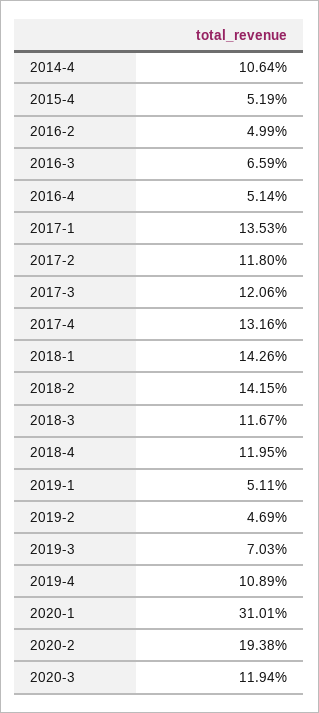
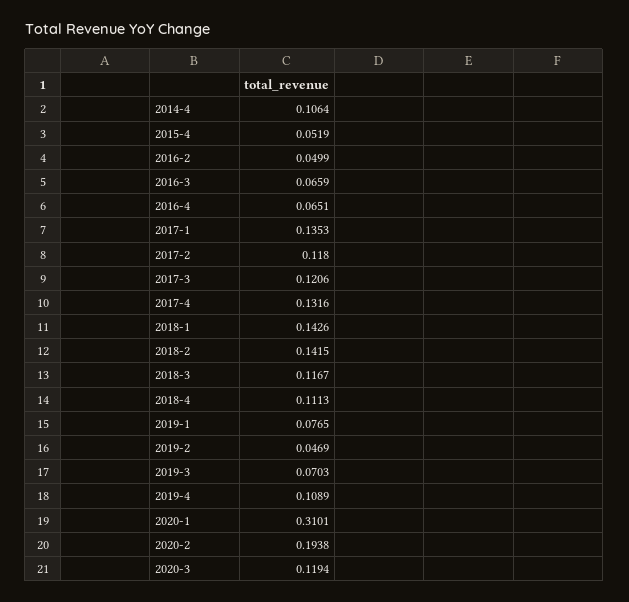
  {
    "2014-4": 0.1064,
    "2015-4": 0.0519,
    "2016-2": 0.0499,
    "2016-3": 0.0659,
-   "2016-4": 0.0514,
+   "2016-4": 0.0651,
    "2017-1": 0.1353,
    "2017-2": 0.118,
    "2017-3": 0.1206,
    "2017-4": 0.1316,
    "2018-1": 0.1426,
    "2018-2": 0.1415,
    "2018-3": 0.1167,
-   "2018-4": 0.1195,
+   "2018-4": 0.1113,
-   "2019-1": 0.0511,
+   "2019-1": 0.0765,
    "2019-2": 0.0469,
    "2019-3": 0.0703,
    "2019-4": 0.1089,
    "2020-1": 0.3101,
    "2020-2": 0.1938,
    "2020-3": 0.1194
  }

